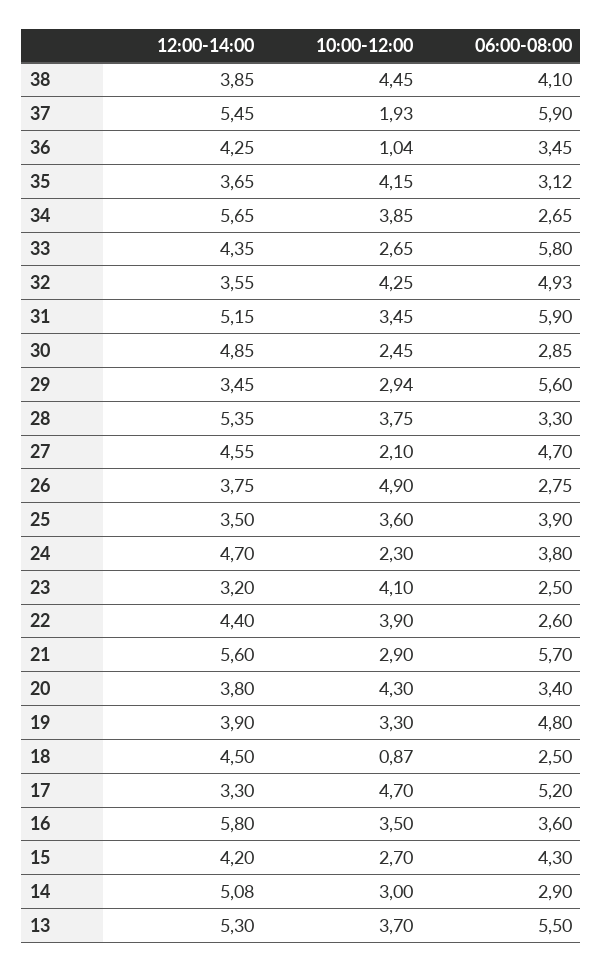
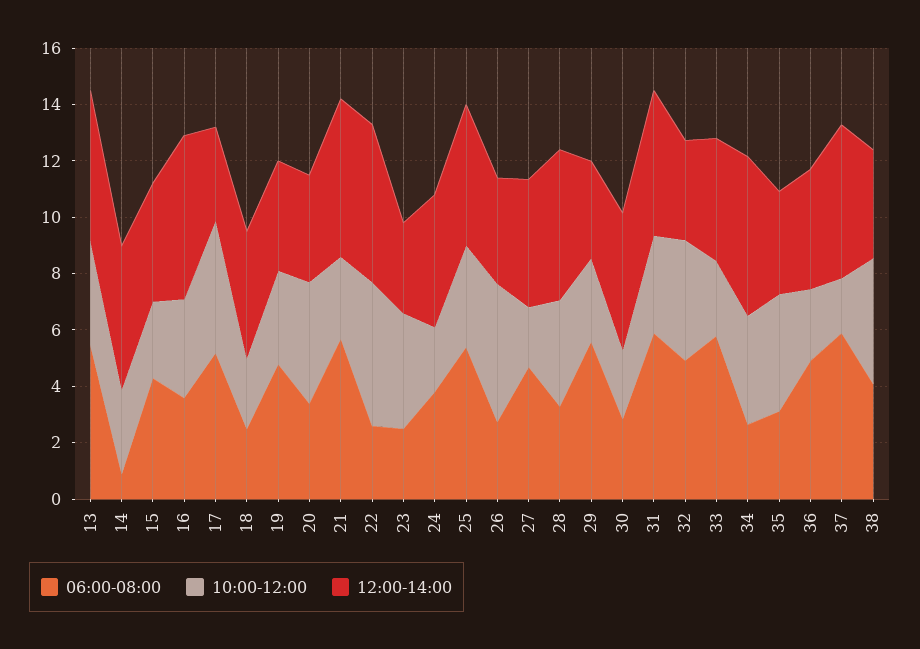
  {
    "12:00-14:00": {
      "38": 3.85,
      "37": 5.45,
      "36": 4.25,
      "35": 3.65,
      "34": 5.65,
      "33": 4.35,
      "32": 3.55,
      "31": 5.15,
      "30": 4.85,
      "29": 3.45,
      "28": 5.35,
      "27": 4.55,
      "26": 3.75,
-     "25": 3.5,
+     "25": 5,
      "24": 4.7,
      "23": 3.2,
-     "22": 4.4,
+     "22": 5.5,
      "21": 5.6,
      "20": 3.8,
      "19": 3.9,
      "18": 4.5,
      "17": 3.3,
      "16": 5.8,
      "15": 4.2,
      "14": 5.08,
      "13": 5.3
    },
    "10:00-12:00": {
      "38": 4.45,
      "37": 1.93,
-     "36": 1.04,
+     "36": 2.5,
      "35": 4.15,
      "34": 3.85,
      "33": 2.65,
      "32": 4.25,
      "31": 3.45,
      "30": 2.45,
      "29": 2.94,
      "28": 3.75,
      "27": 2.1,
      "26": 4.9,
      "25": 3.6,
      "24": 2.3,
      "23": 4.1,
-     "22": 3.9,
+     "22": 5,
      "21": 2.9,
      "20": 4.3,
      "19": 3.3,
-     "18": 0.87,
+     "18": 2.5,
      "17": 4.7,
      "16": 3.5,
      "15": 2.7,
      "14": 3,
      "13": 3.7
    },
    "06:00-08:00": {
      "38": 4.1,
      "37": 5.9,
-     "36": 3.45,
+     "36": 5,
      "35": 3.12,
      "34": 2.65,
      "33": 5.8,
      "32": 4.93,
      "31": 5.9,
      "30": 2.85,
      "29": 5.6,
      "28": 3.3,
      "27": 4.7,
      "26": 2.75,
-     "25": 3.9,
+     "25": 5.5,
      "24": 3.8,
      "23": 2.5,
      "22": 2.6,
      "21": 5.7,
      "20": 3.4,
      "19": 4.8,
      "18": 2.5,
      "17": 5.2,
      "16": 3.6,
      "15": 4.3,
-     "14": 2.9,
+     "14": 1,
      "13": 5.5
    }
  }

